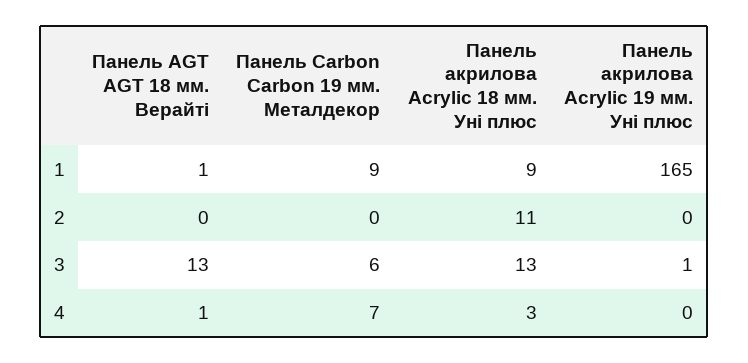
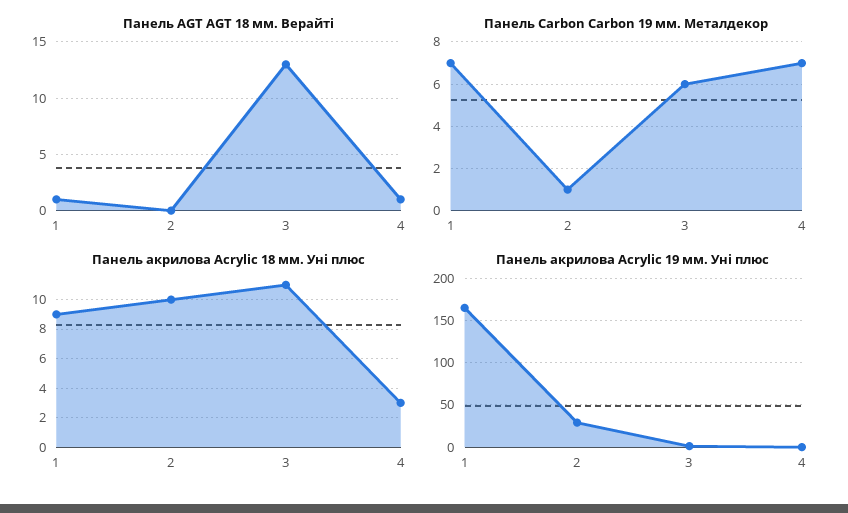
  {
    "Панель AGT AGT 18 мм. Верайті": {
      "1": 1,
      "2": 0,
      "3": 13,
      "4": 1
    },
    "Панель Carbon Carbon 19 мм. Металдекор": {
-     "1": 9,
+     "1": 7,
-     "2": 0,
+     "2": 1,
      "3": 6,
      "4": 7
    },
    "Панель акрилова Acrylic 18 мм. Уні плюс": {
      "1": 9,
-     "2": 11,
+     "2": 10,
-     "3": 13,
+     "3": 11,
      "4": 3
    },
    "Панель акрилова Acrylic 19 мм. Уні плюс": {
      "1": 165,
-     "2": 0,
+     "2": 30,
      "3": 1,
      "4": 0
    }
  }

